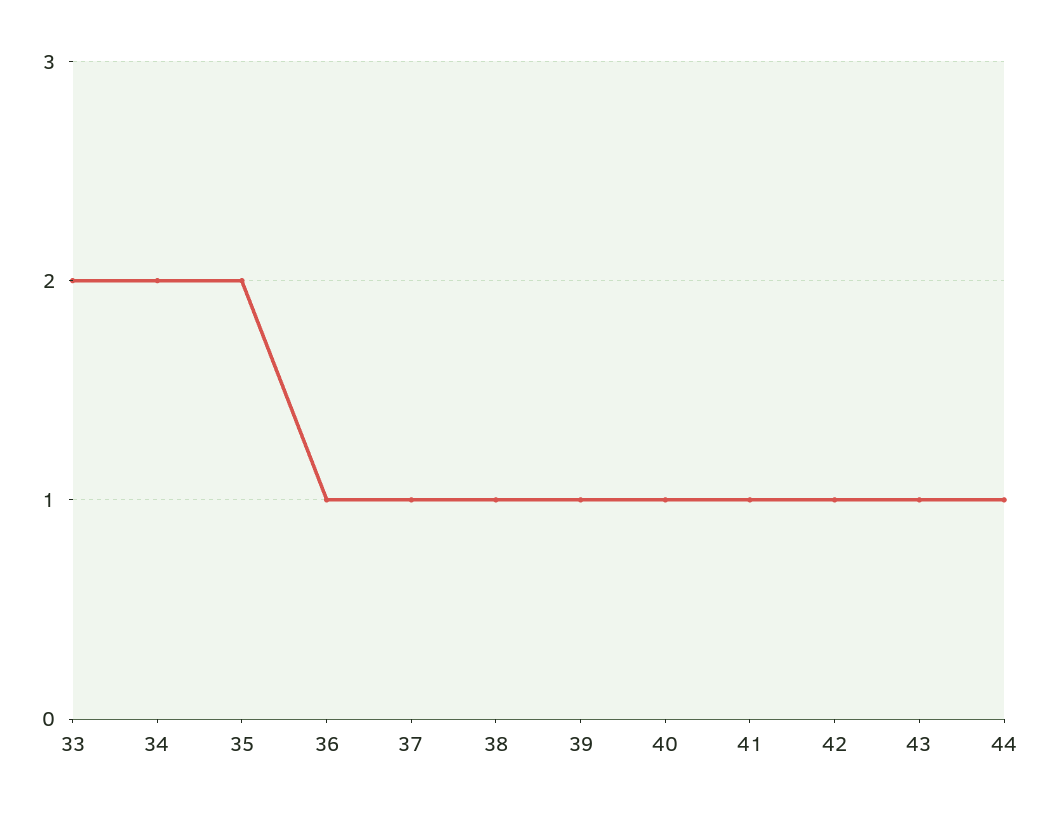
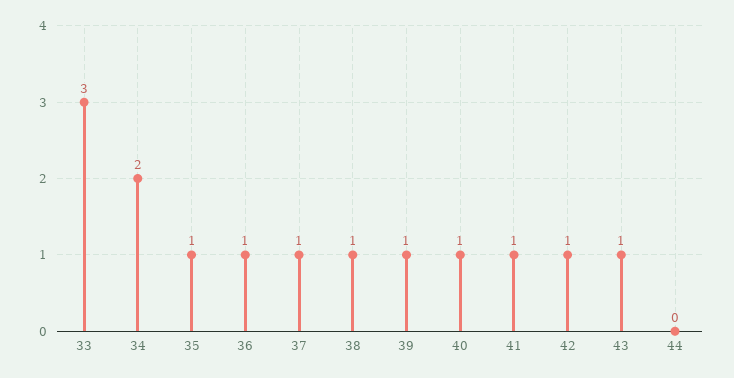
  {
-   "33": 2,
+   "33": 3,
    "34": 2,
-   "35": 2,
+   "35": 1,
    "36": 1,
    "37": 1,
    "38": 1,
    "39": 1,
    "40": 1,
    "41": 1,
    "42": 1,
    "43": 1,
-   "44": 1
+   "44": 0
  }

